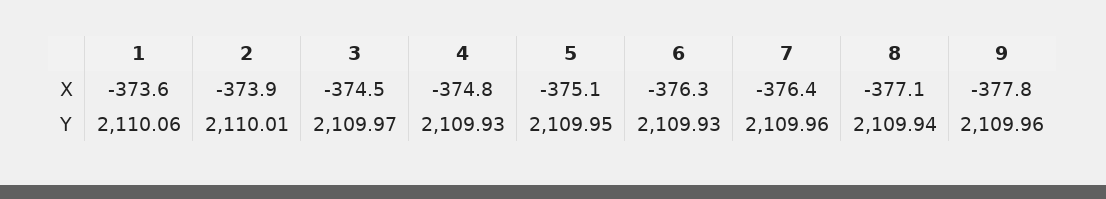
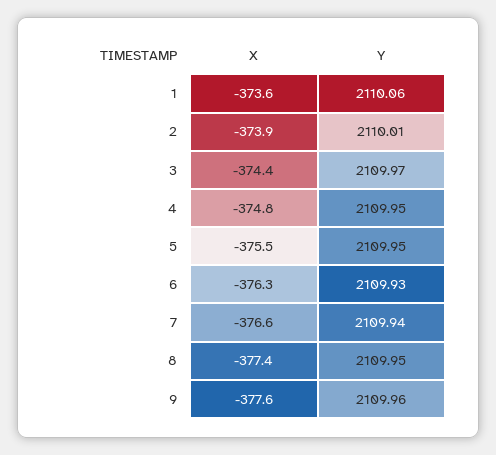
  {
    "1": {
      "X": -373.6,
      "Y": 2110.06
    },
    "2": {
      "X": -373.9,
      "Y": 2110.01
    },
    "3": {
-     "X": -374.5,
+     "X": -374.4,
      "Y": 2109.97
    },
    "4": {
      "X": -374.8,
-     "Y": 2109.93
+     "Y": 2109.95
    },
    "5": {
-     "X": -375.1,
+     "X": -375.5,
      "Y": 2109.95
    },
    "6": {
      "X": -376.3,
      "Y": 2109.93
    },
    "7": {
-     "X": -376.4,
+     "X": -376.6,
-     "Y": 2109.96
+     "Y": 2109.94
    },
    "8": {
-     "X": -377.1,
+     "X": -377.4,
-     "Y": 2109.94
+     "Y": 2109.95
    },
    "9": {
-     "X": -377.8,
+     "X": -377.6,
      "Y": 2109.96
    }
  }

